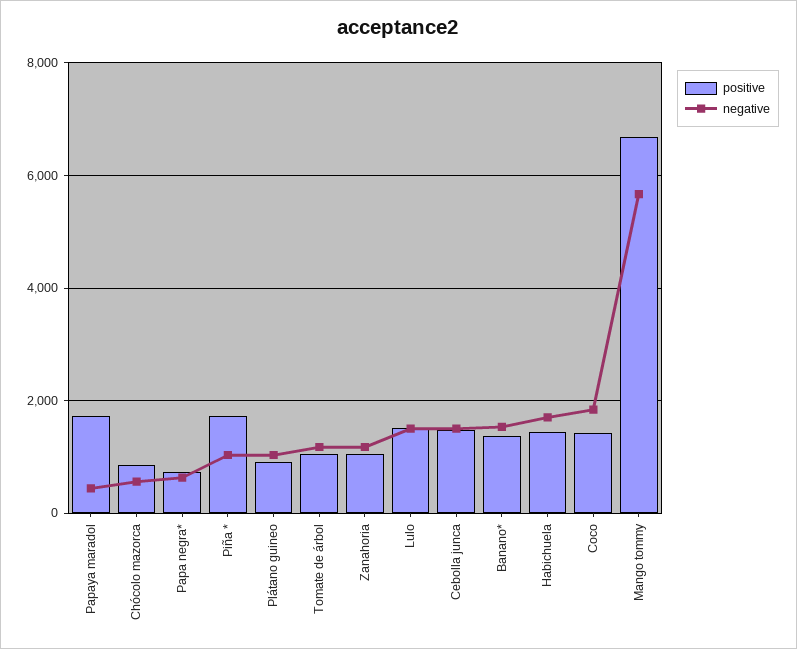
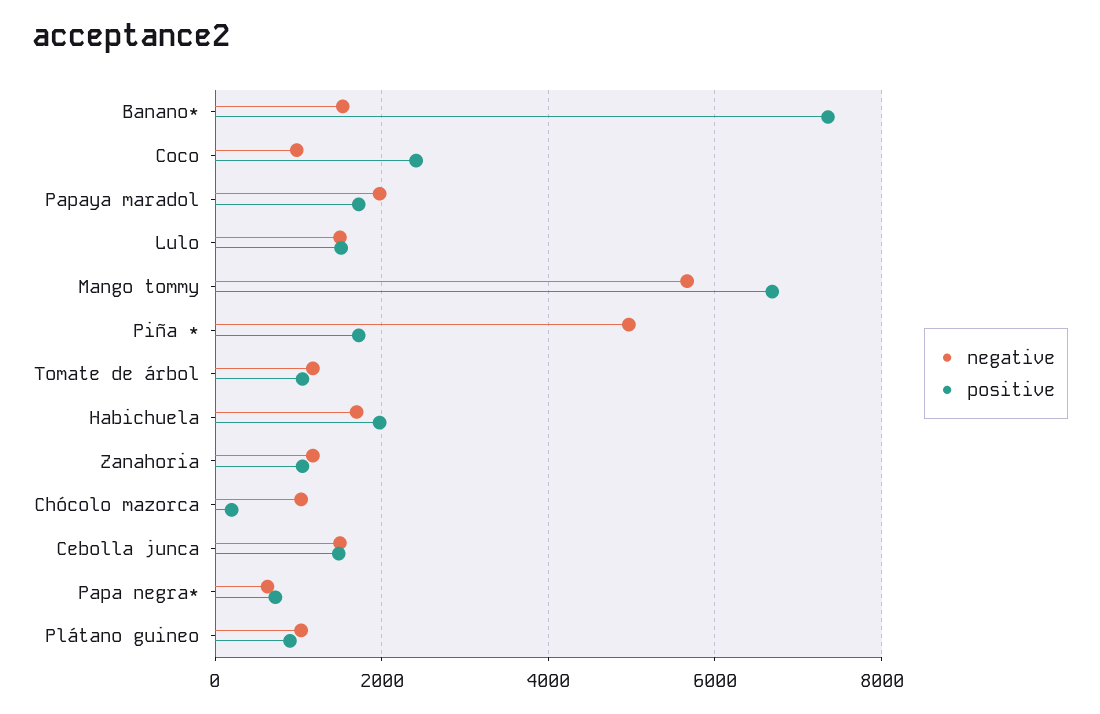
  {
    "positive": {
      "Papaya maradol": 1800,
-     "Chócolo mazorca": 800,
+     "Chócolo mazorca": 200,
      "Papa negra*": 800,
      "Piña *": 1800,
      "Plátano guineo": 1000,
      "Tomate de árbol": 1000,
      "Zanahoria": 1000,
      "Lulo": 1600,
      "Cebolla junca": 1400,
-     "Banano*": 1400,
+     "Banano*": 7400,
-     "Habichuela": 1400,
+     "Habichuela": 2000,
-     "Coco": 1400,
+     "Coco": 2400,
      "Mango tommy": 6600
    },
    "negative": {
-     "Papaya maradol": 400,
+     "Papaya maradol": 2000,
-     "Chócolo mazorca": 600,
+     "Chócolo mazorca": 1000,
      "Papa negra*": 600,
-     "Piña *": 1000,
+     "Piña *": 5000,
      "Plátano guineo": 1000,
      "Tomate de árbol": 1200,
      "Zanahoria": 1200,
      "Lulo": 1600,
      "Cebolla junca": 1600,
      "Banano*": 1600,
      "Habichuela": 1800,
-     "Coco": 1800,
+     "Coco": 1000,
      "Mango tommy": 5600
    }
  }

